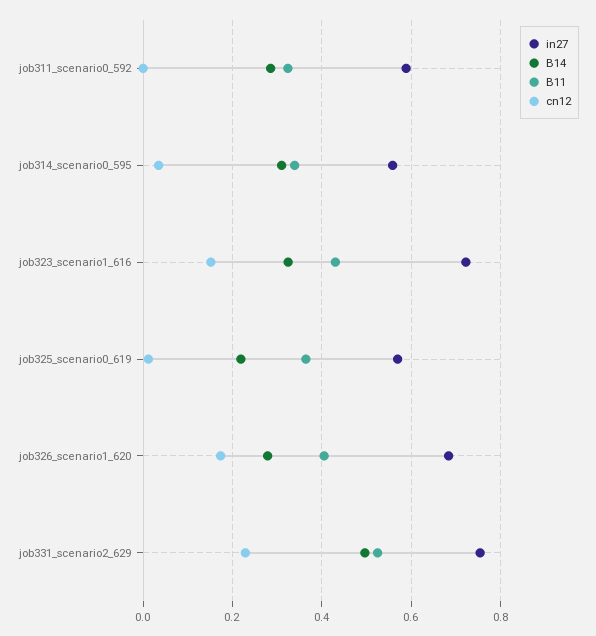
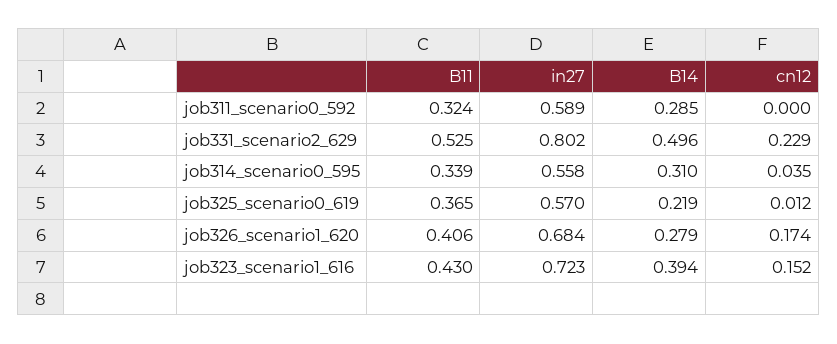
  {
    "in27": {
      "job311_scenario0_592": 0.589,
      "job314_scenario0_595": 0.558,
      "job323_scenario1_616": 0.723,
      "job325_scenario0_619": 0.57,
      "job326_scenario1_620": 0.684,
-     "job331_scenario2_629": 0.76
+     "job331_scenario2_629": 0.802
    },
    "B14": {
      "job311_scenario0_592": 0.285,
      "job314_scenario0_595": 0.31,
-     "job323_scenario1_616": 0.32,
+     "job323_scenario1_616": 0.394,
      "job325_scenario0_619": 0.219,
      "job326_scenario1_620": 0.279,
      "job331_scenario2_629": 0.496
    },
    "B11": {
      "job311_scenario0_592": 0.324,
      "job314_scenario0_595": 0.339,
      "job323_scenario1_616": 0.43,
      "job325_scenario0_619": 0.365,
      "job326_scenario1_620": 0.406,
      "job331_scenario2_629": 0.525
    },
    "cn12": {
      "job311_scenario0_592": 0,
      "job314_scenario0_595": 0.035,
      "job323_scenario1_616": 0.152,
      "job325_scenario0_619": 0.012,
      "job326_scenario1_620": 0.174,
      "job331_scenario2_629": 0.229
    }
  }

